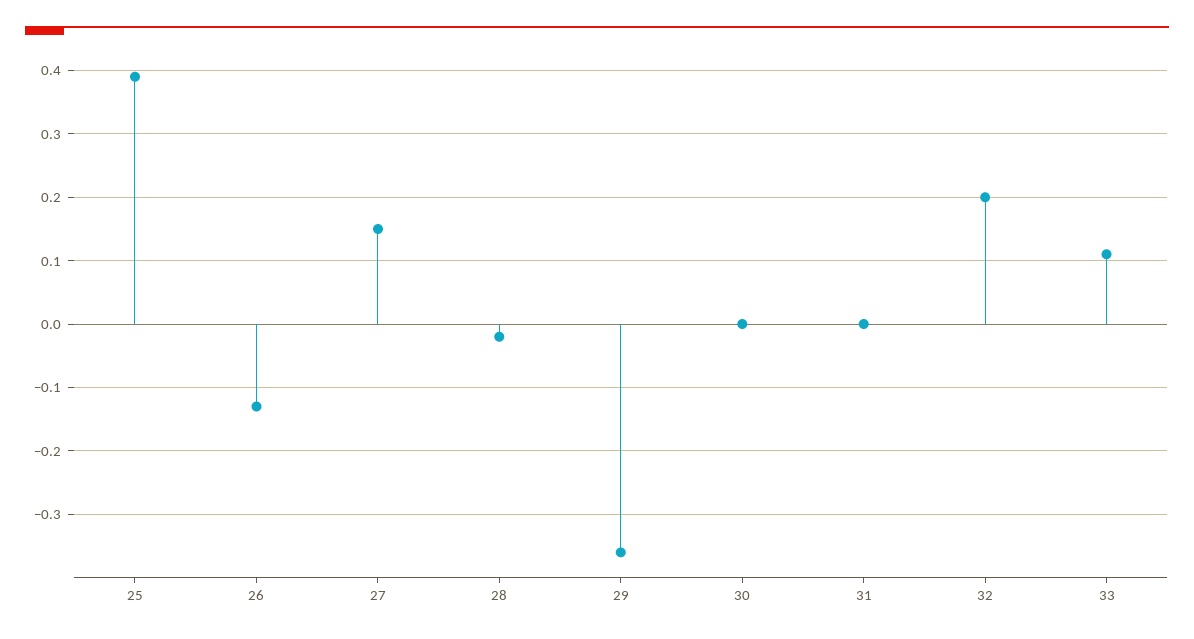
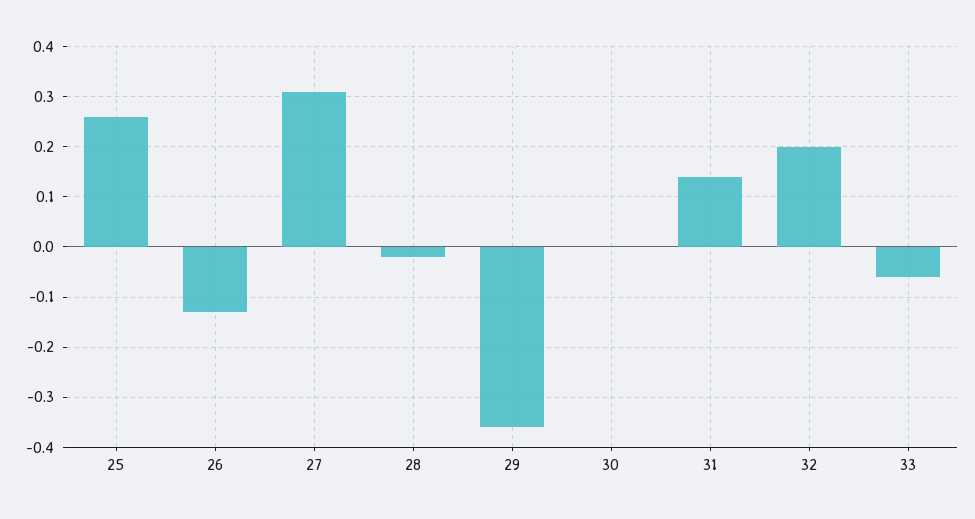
  {
-   "25": 0.39,
+   "25": 0.25,
    "26": -0.13,
-   "27": 0.15,
+   "27": 0.3,
    "28": -0.02,
    "29": -0.36,
    "30": 0,
-   "31": 0,
+   "31": 0.15,
    "32": 0.2,
-   "33": 0.11
+   "33": -0.05
  }

